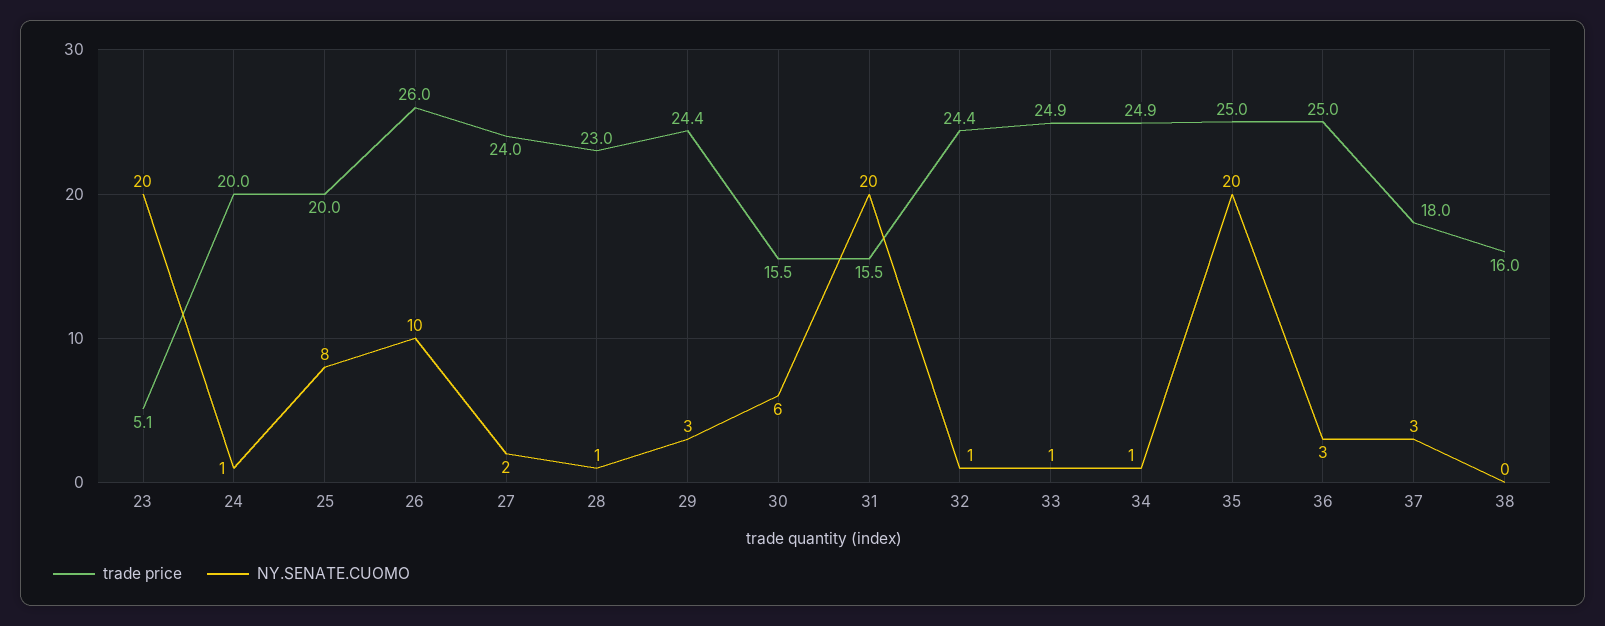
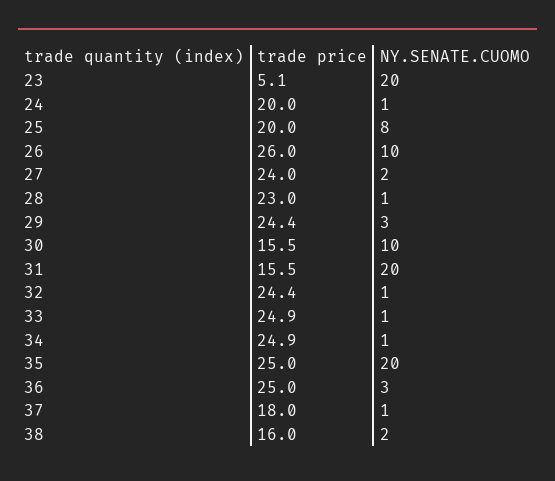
  {
    "trade price": {
      "23": 5.1,
      "24": 20,
      "25": 20,
      "26": 26,
      "27": 24,
      "28": 23,
      "29": 24.4,
      "30": 15.5,
      "31": 15.5,
      "32": 24.4,
      "33": 24.9,
      "34": 24.9,
      "35": 25,
      "36": 25,
      "37": 18,
      "38": 16
    },
    "NY.SENATE.CUOMO": {
      "23": 20,
      "24": 1,
      "25": 8,
      "26": 10,
      "27": 2,
      "28": 1,
      "29": 3,
-     "30": 6,
+     "30": 10,
      "31": 20,
      "32": 1,
      "33": 1,
      "34": 1,
      "35": 20,
      "36": 3,
-     "37": 3,
+     "37": 1,
-     "38": 0
+     "38": 2
    }
  }

